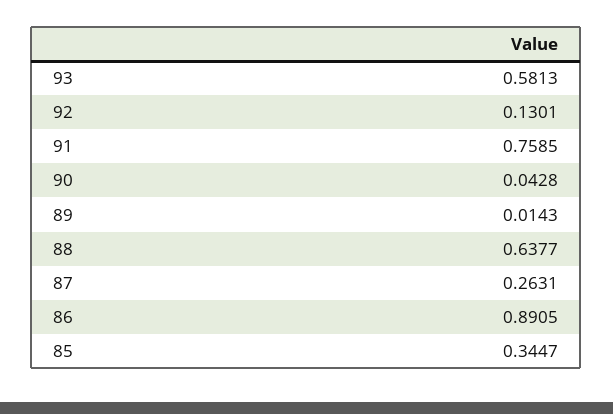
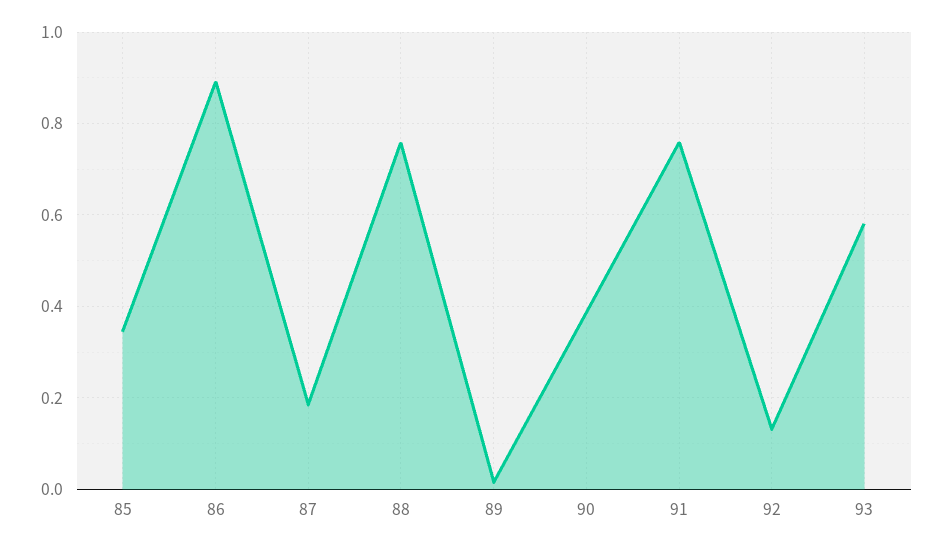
  {
    "93": 0.5813,
    "92": 0.1301,
    "91": 0.7585,
-   "90": 0.0428,
+   "90": 0.38,
    "89": 0.0143,
-   "88": 0.6377,
+   "88": 0.76,
-   "87": 0.2631,
+   "87": 0.18,
    "86": 0.8905,
    "85": 0.3447
  }

